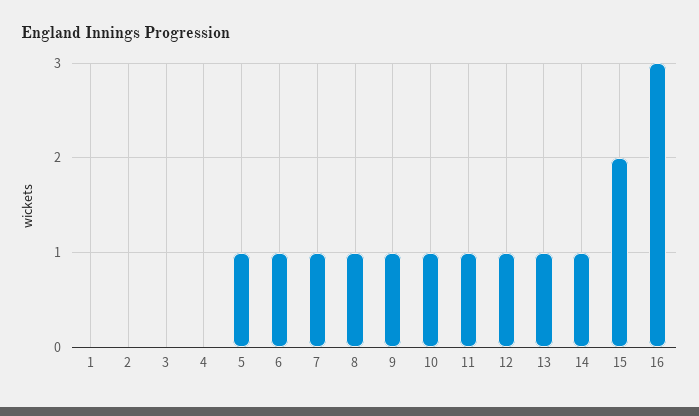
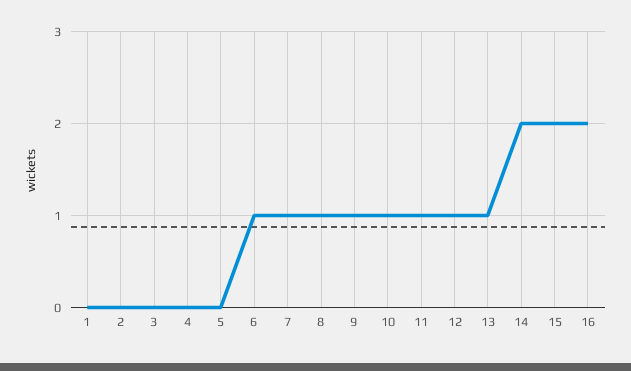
  {
    "1": 0,
    "2": 0,
    "3": 0,
    "4": 0,
-   "5": 1,
+   "5": 0,
    "6": 1,
    "7": 1,
    "8": 1,
    "9": 1,
    "10": 1,
    "11": 1,
    "12": 1,
    "13": 1,
-   "14": 1,
+   "14": 2,
    "15": 2,
-   "16": 3
+   "16": 2
  }

